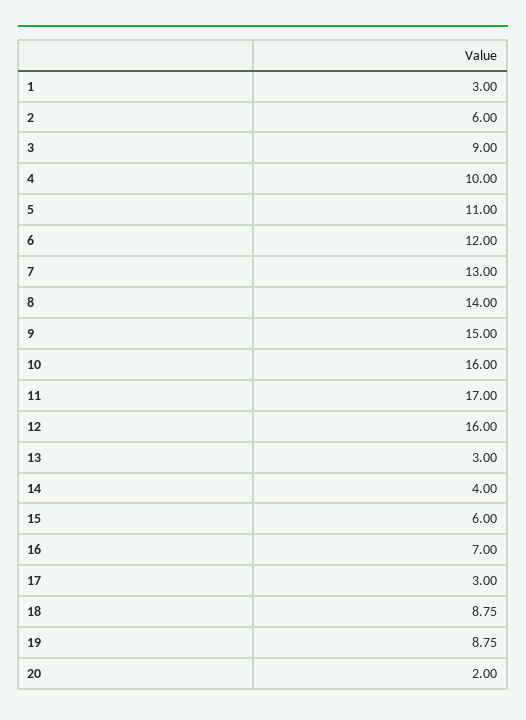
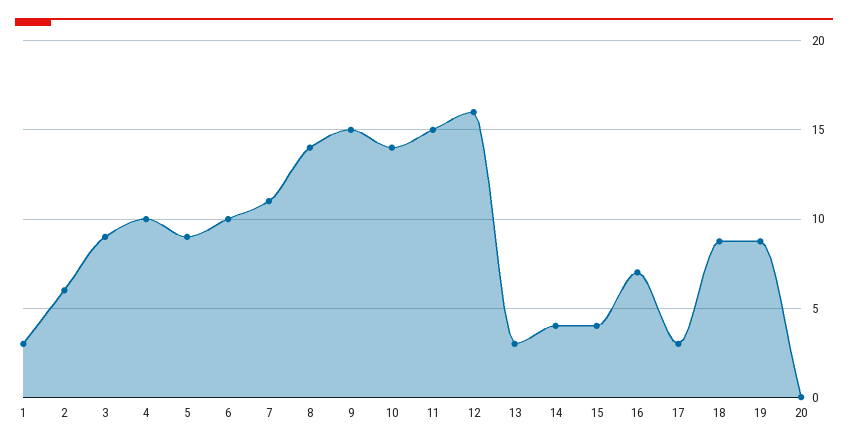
  {
    "1": 3,
    "2": 6,
    "3": 9,
    "4": 10,
-   "5": 11,
+   "5": 9,
-   "6": 12,
+   "6": 10,
-   "7": 13,
+   "7": 11,
    "8": 14,
    "9": 15,
-   "10": 16,
+   "10": 14,
-   "11": 17,
+   "11": 15,
    "12": 16,
    "13": 3,
    "14": 4,
-   "15": 6,
+   "15": 4,
    "16": 7,
    "17": 3,
    "18": 8.75,
    "19": 8.75,
-   "20": 2
+   "20": 0
  }

